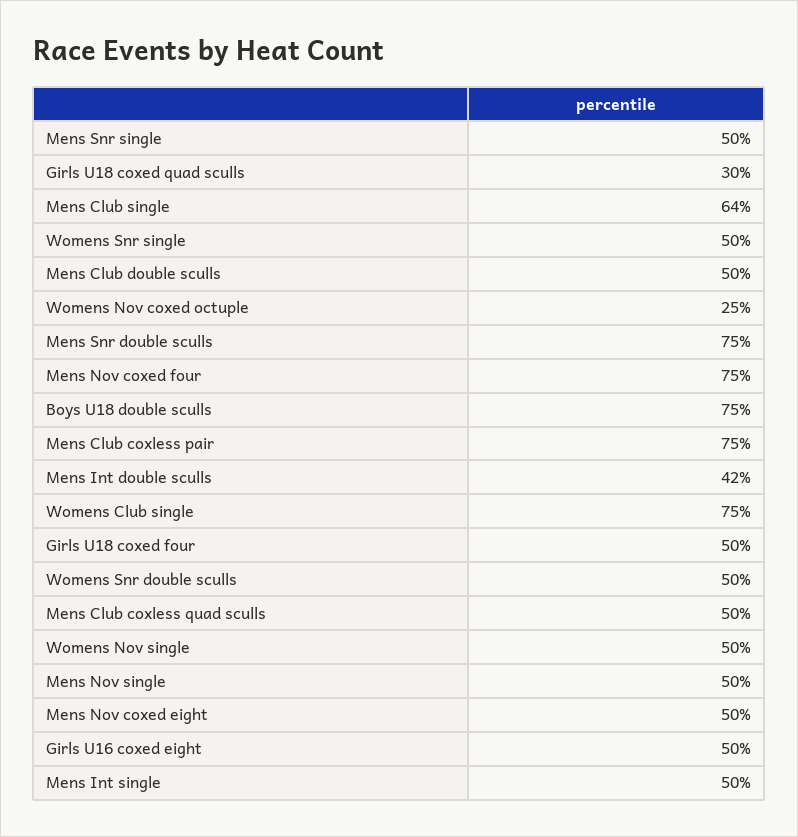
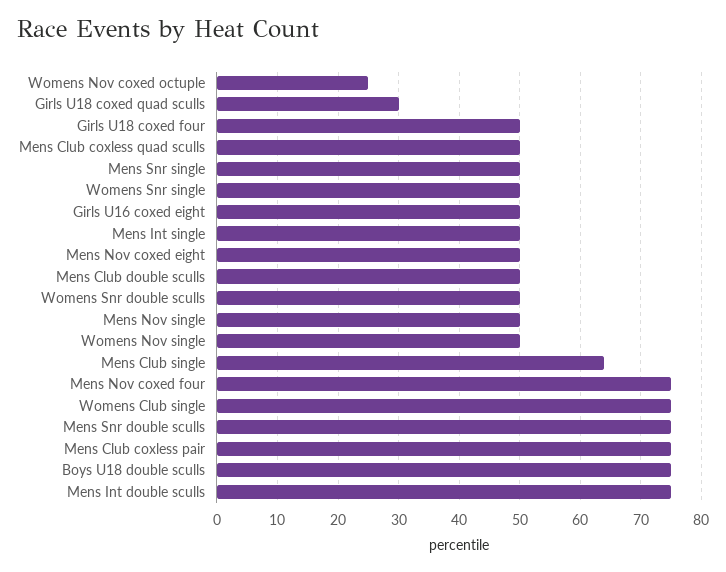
  {
    "Mens Snr single": 50,
    "Girls U18 coxed quad sculls": 30,
    "Mens Club single": 64,
    "Womens Snr single": 50,
    "Mens Club double sculls": 50,
    "Womens Nov coxed octuple": 25,
    "Mens Snr double sculls": 75,
    "Mens Nov coxed four": 75,
    "Boys U18 double sculls": 75,
    "Mens Club coxless pair": 75,
-   "Mens Int double sculls": 42,
+   "Mens Int double sculls": 75,
    "Womens Club single": 75,
    "Girls U18 coxed four": 50,
    "Womens Snr double sculls": 50,
    "Mens Club coxless quad sculls": 50,
    "Womens Nov single": 50,
    "Mens Nov single": 50,
    "Mens Nov coxed eight": 50,
    "Girls U16 coxed eight": 50,
    "Mens Int single": 50
  }

